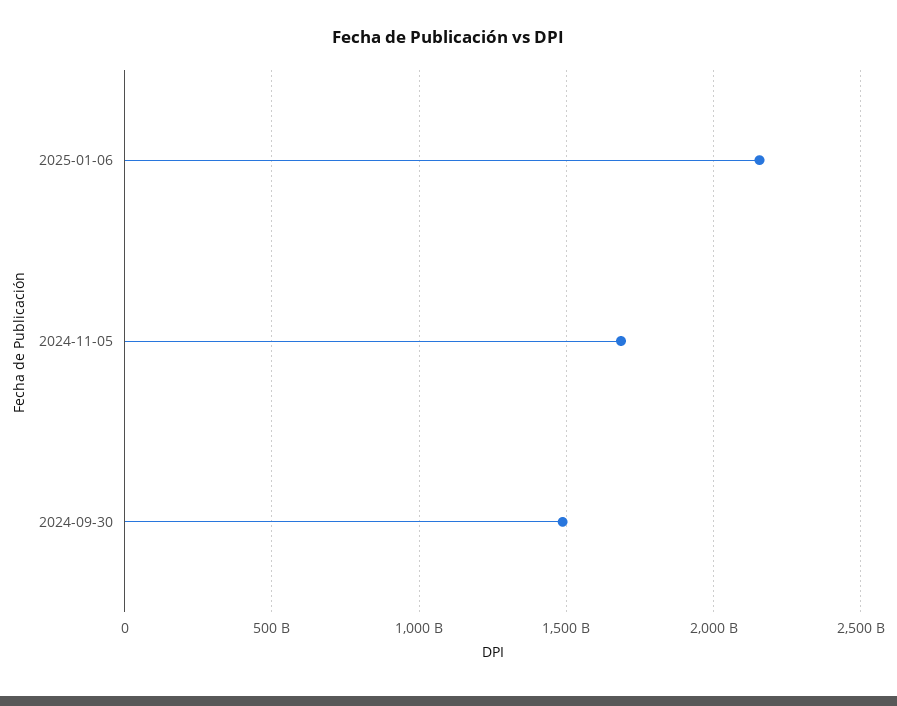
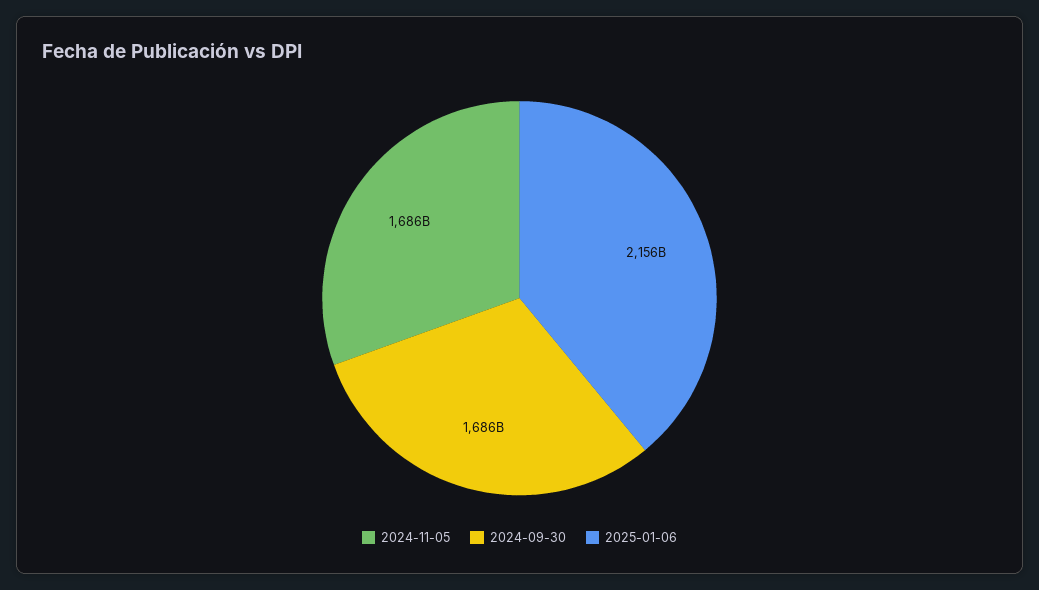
  {
    "2025-01-06": 2156000000000,
    "2024-11-05": 1686000000000,
-   "2024-09-30": 1500000000000
+   "2024-09-30": 1686000000000
  }

